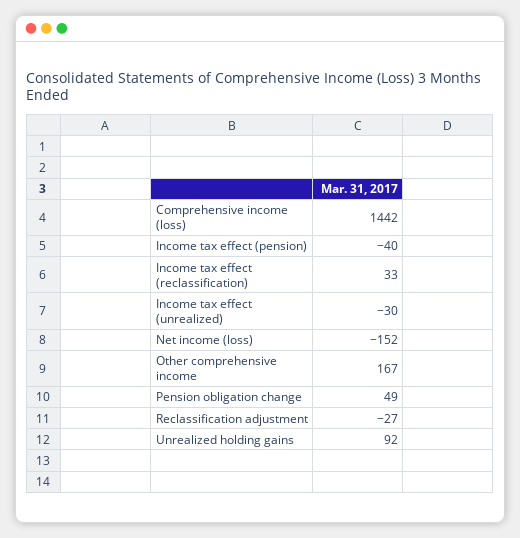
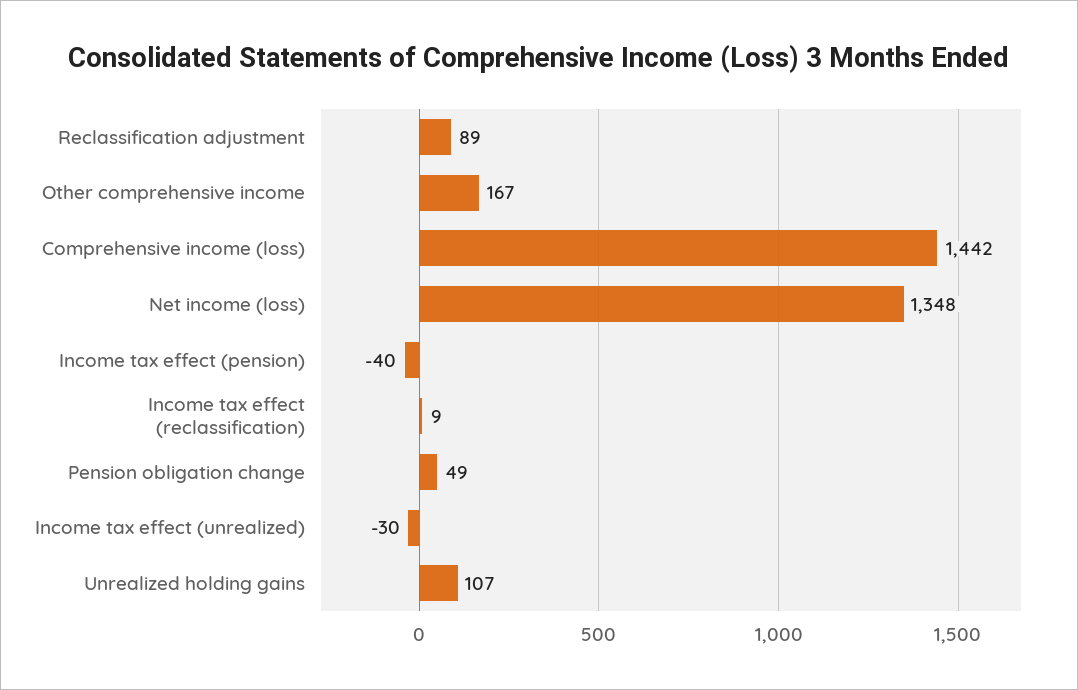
  {
    "Comprehensive income (loss)": 1442,
    "Income tax effect (pension)": -40,
-   "Income tax effect (reclassification)": 33,
+   "Income tax effect (reclassification)": 9,
    "Income tax effect (unrealized)": -30,
-   "Net income (loss)": -152,
+   "Net income (loss)": 1348,
    "Other comprehensive income": 167,
    "Pension obligation change": 49,
-   "Reclassification adjustment": -27,
+   "Reclassification adjustment": 89,
-   "Unrealized holding gains": 92
+   "Unrealized holding gains": 107
  }

